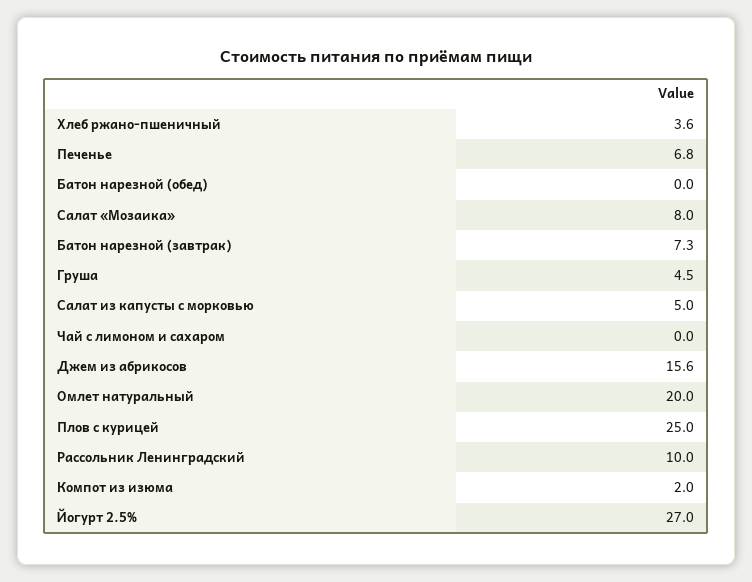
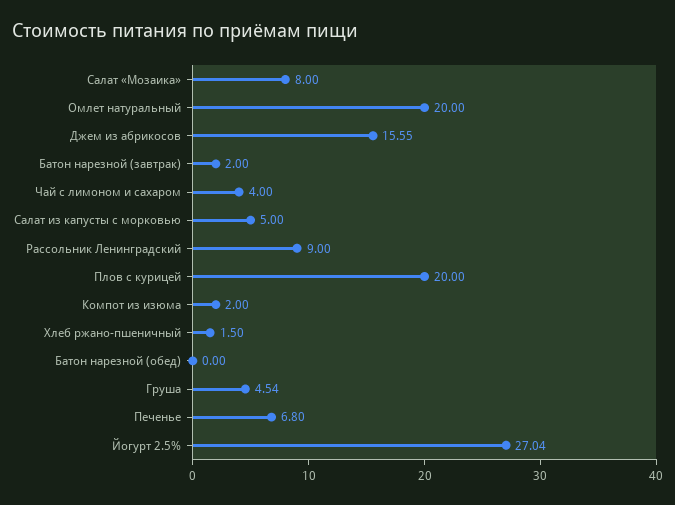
  {
-   "Хлеб ржано-пшеничный": 3.6,
+   "Хлеб ржано-пшеничный": 1.5,
    "Печенье": 6.8,
    "Батон нарезной (обед)": 0,
    "Салат «Мозаика»": 8,
-   "Батон нарезной (завтрак)": 7.3,
+   "Батон нарезной (завтрак)": 2,
    "Груша": 4.54,
    "Салат из капусты с морковью": 5,
-   "Чай с лимоном и сахаром": 0,
+   "Чай с лимоном и сахаром": 4,
    "Джем из абрикосов": 15.55,
    "Омлет натуральный": 20,
-   "Плов с курицей": 25,
+   "Плов с курицей": 20,
-   "Рассольник Ленинградский": 10,
+   "Рассольник Ленинградский": 9,
    "Компот из изюма": 2,
    "Йогурт 2.5%": 27.04
  }

